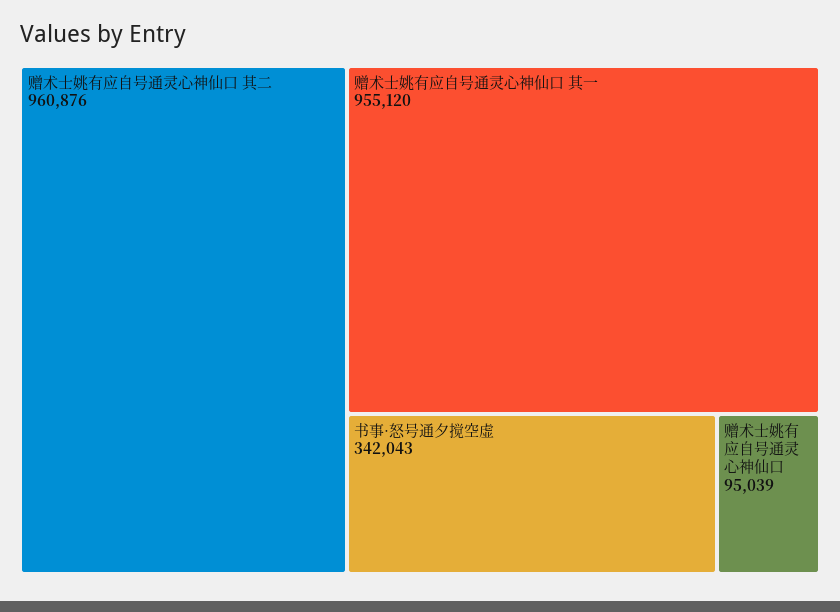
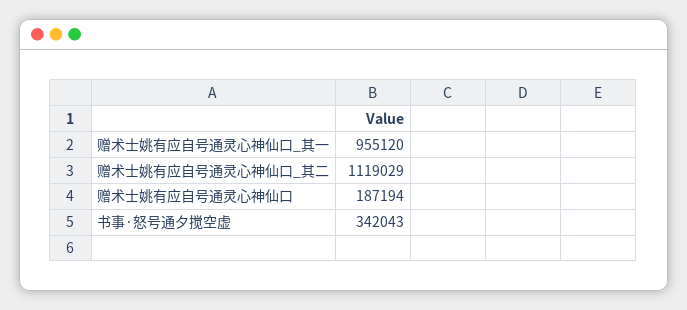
  {
-   "赠术士姚有应自号通灵心神仙口 其二": 960876,
+   "赠术士姚有应自号通灵心神仙口 其二": 1119029,
    "赠术士姚有应自号通灵心神仙口 其一": 955120,
    "书事·怒号通夕搅空虚": 342043,
-   "赠术士姚有应自号通灵心神仙口": 95039
+   "赠术士姚有应自号通灵心神仙口": 187194
  }

